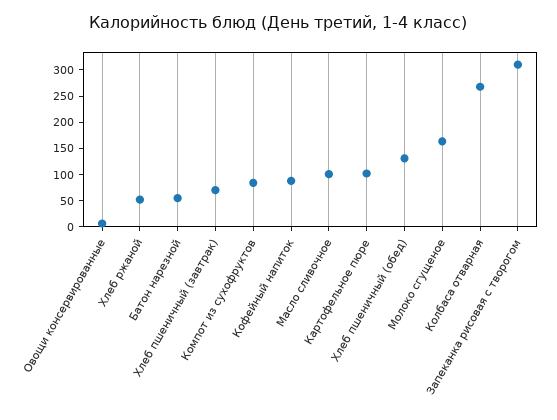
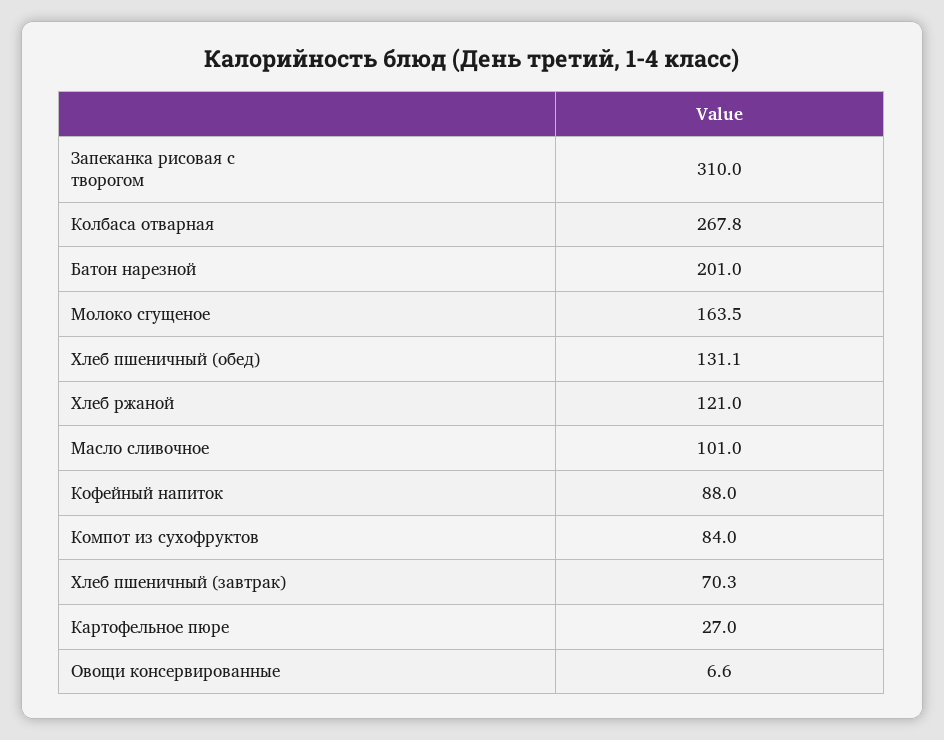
  {
    "Овощи консервированные": 6.6,
-   "Хлеб ржаной": 50,
+   "Хлеб ржаной": 121,
-   "Батон нарезной": 50,
+   "Батон нарезной": 201,
    "Хлеб пшеничный (завтрак)": 70.3,
    "Компот из сухофруктов": 84,
    "Кофейный напиток": 88,
    "Масло сливочное": 101,
-   "Картофельное пюре": 100,
+   "Картофельное пюре": 27,
    "Хлеб пшеничный (обед)": 131.1,
    "Молоко сгущеное": 163.5,
    "Колбаса отварная": 267.8,
    "Запеканка рисовая с творогом": 310
  }

